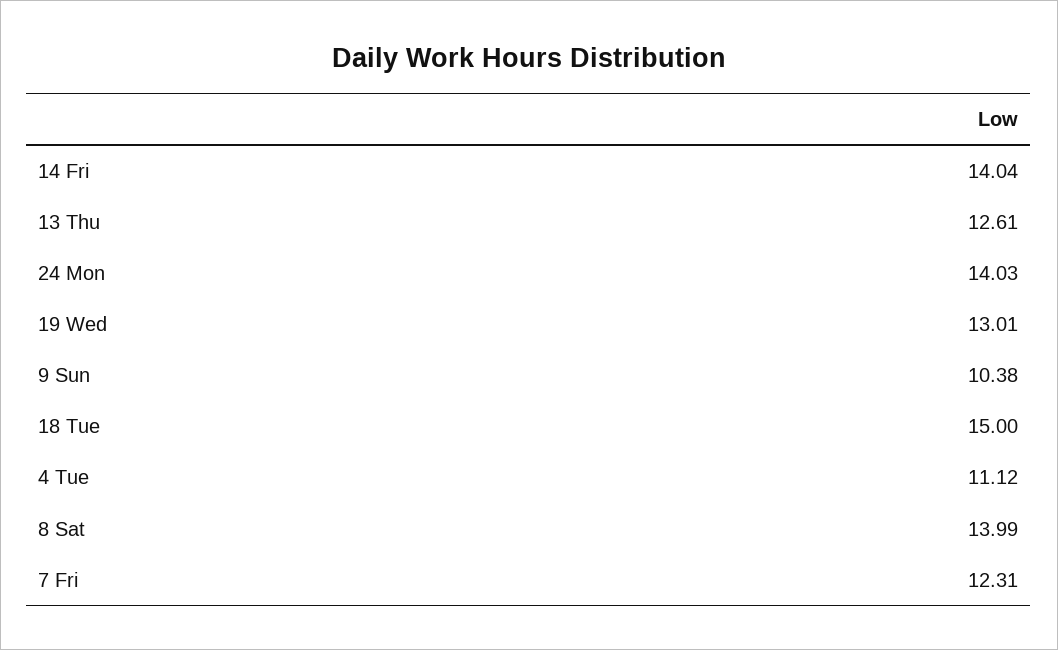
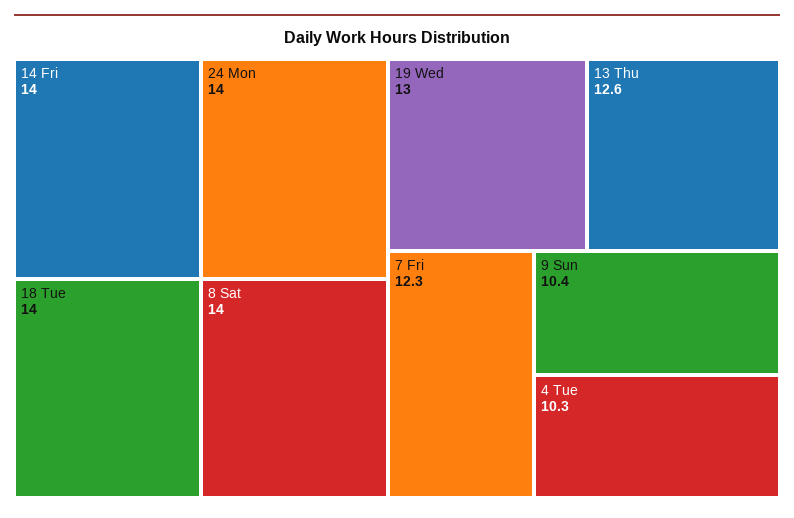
  {
    "14 Fri": 14.04,
    "13 Thu": 12.61,
    "24 Mon": 14.03,
    "19 Wed": 13.01,
    "9 Sun": 10.38,
-   "18 Tue": 15,
+   "18 Tue": 14,
-   "4 Tue": 11.12,
+   "4 Tue": 10.3,
    "8 Sat": 13.99,
    "7 Fri": 12.31
  }

